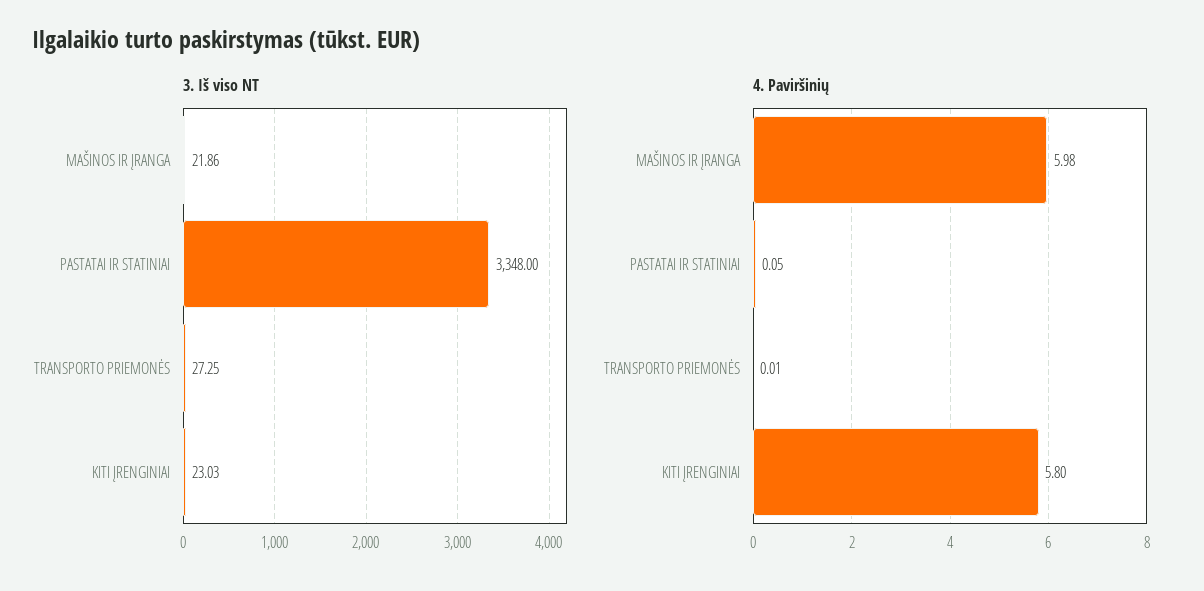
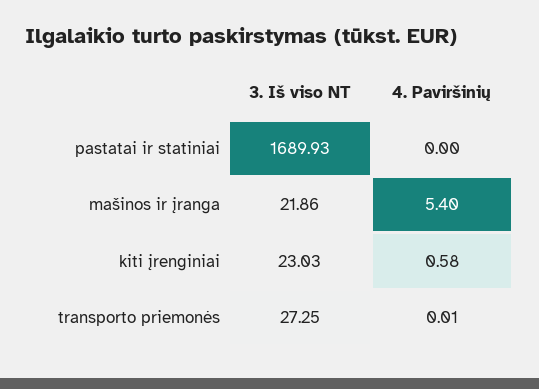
  {
    "3. Iš viso NT": {
      "MAŠINOS IR ĮRANGA": 21.86,
-     "PASTATAI IR STATINIAI": 3348,
+     "PASTATAI IR STATINIAI": 1689.93,
      "TRANSPORTO PRIEMONĖS": 27.25,
      "KITI ĮRENGINIAI": 23.03
    },
    "4. Paviršinių": {
-     "MAŠINOS IR ĮRANGA": 5.98,
+     "MAŠINOS IR ĮRANGA": 5.4,
-     "PASTATAI IR STATINIAI": 0.05,
+     "PASTATAI IR STATINIAI": 0,
      "TRANSPORTO PRIEMONĖS": 0.01,
-     "KITI ĮRENGINIAI": 5.8
+     "KITI ĮRENGINIAI": 0.58
    }
  }

